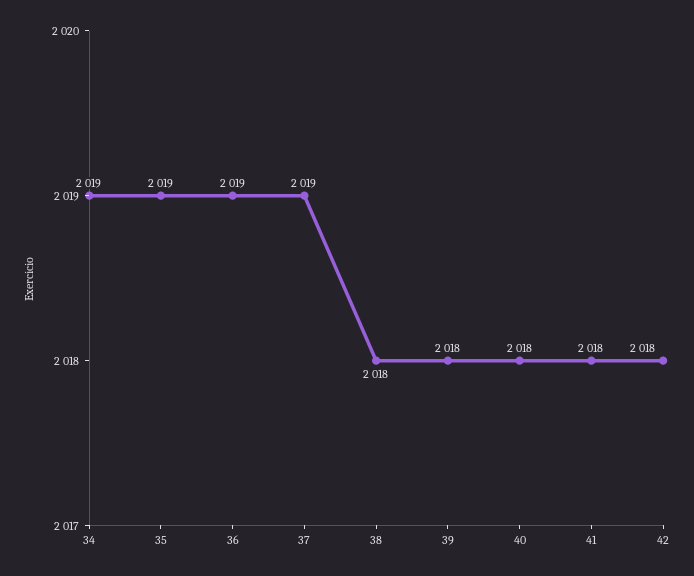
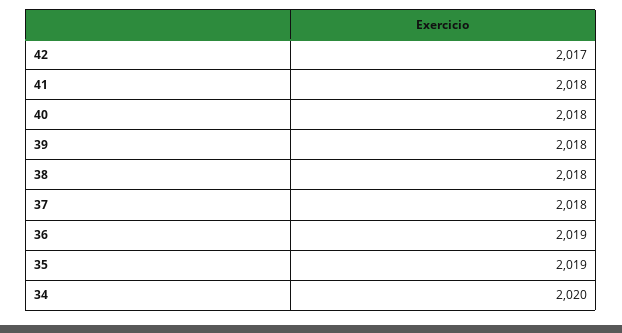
  {
-   "34": 2019,
+   "34": 2020,
    "35": 2019,
    "36": 2019,
-   "37": 2019,
+   "37": 2018,
    "38": 2018,
    "39": 2018,
    "40": 2018,
    "41": 2018,
-   "42": 2018
+   "42": 2017
  }

